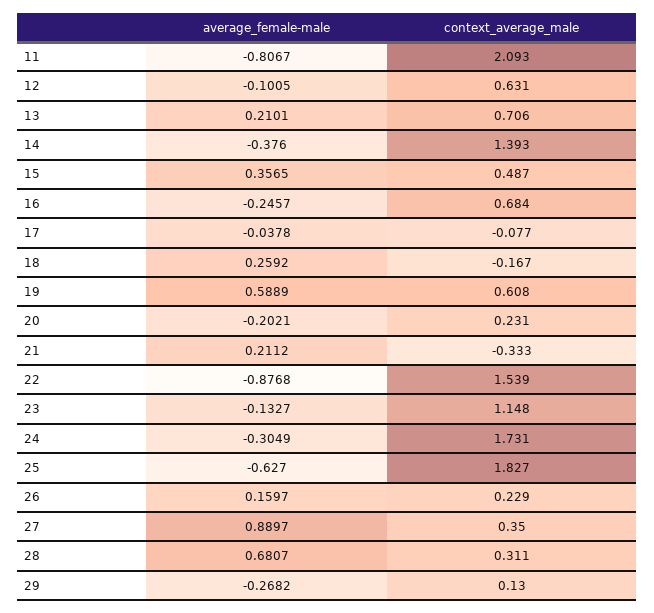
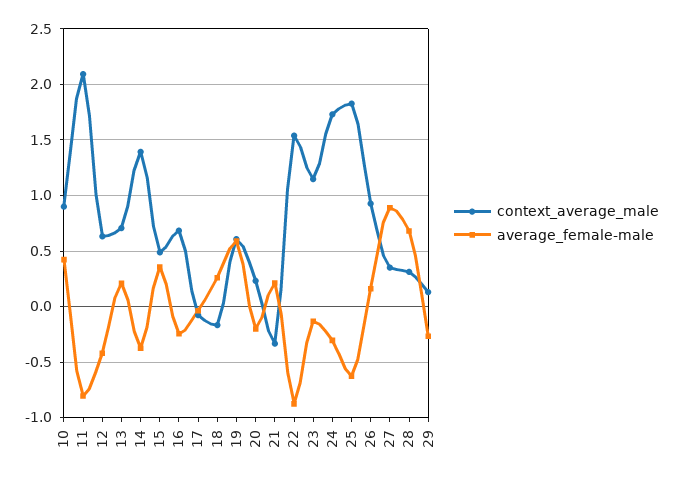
  {
    "average_female-male": {
      "11": -0.8067,
-     "12": -0.1005,
+     "12": -0.4,
      "13": 0.2101,
      "14": -0.376,
      "15": 0.3565,
      "16": -0.2457,
      "17": -0.0378,
      "18": 0.2592,
      "19": 0.5889,
      "20": -0.2021,
      "21": 0.2112,
      "22": -0.8768,
      "23": -0.1327,
      "24": -0.3049,
      "25": -0.627,
      "26": 0.1597,
      "27": 0.8897,
      "28": 0.6807,
-     "29": -0.2682
+     "29": -0.2682,
+     "10": 0.4
    },
    "context_average_male": {
      "11": 2.093,
      "12": 0.631,
      "13": 0.706,
      "14": 1.393,
      "15": 0.487,
      "16": 0.684,
      "17": -0.077,
      "18": -0.167,
      "19": 0.608,
      "20": 0.231,
      "21": -0.333,
      "22": 1.539,
      "23": 1.148,
      "24": 1.731,
      "25": 1.827,
-     "26": 0.229,
+     "26": 0.9,
      "27": 0.35,
      "28": 0.311,
-     "29": 0.13
+     "29": 0.13,
+     "10": 0.9
    }
  }

